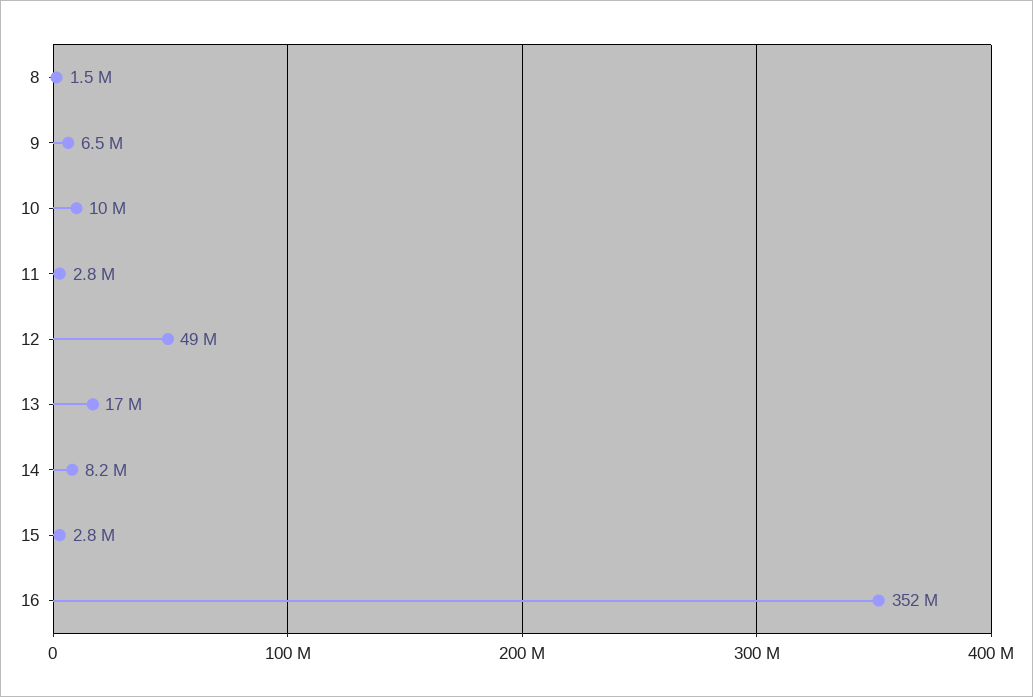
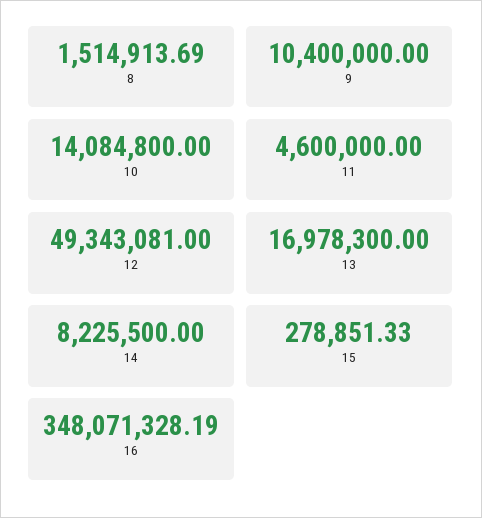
  {
    "8": 1514913.69,
-   "9": 6500000,
+   "9": 10400000,
-   "10": 10000000,
+   "10": 14084800,
-   "11": 2800000,
+   "11": 4600000,
    "12": 49343081,
    "13": 16978300,
    "14": 8225500,
-   "15": 2800000,
+   "15": 278851.33,
-   "16": 352000000
+   "16": 348071328.19
  }

